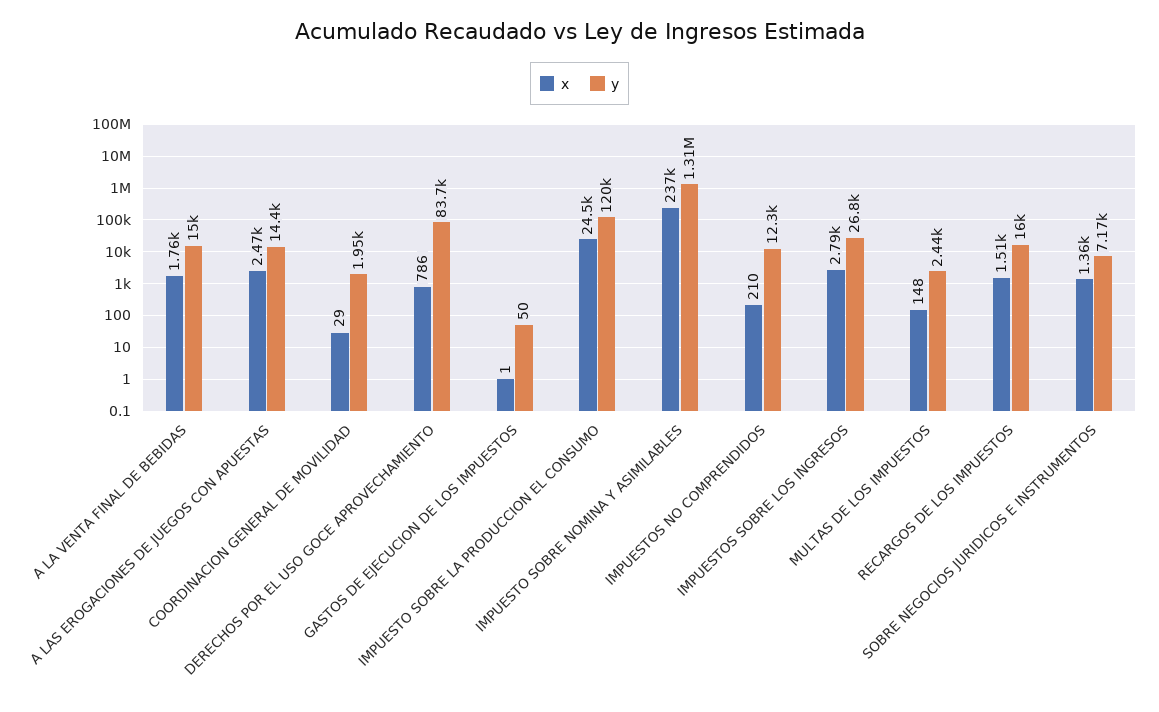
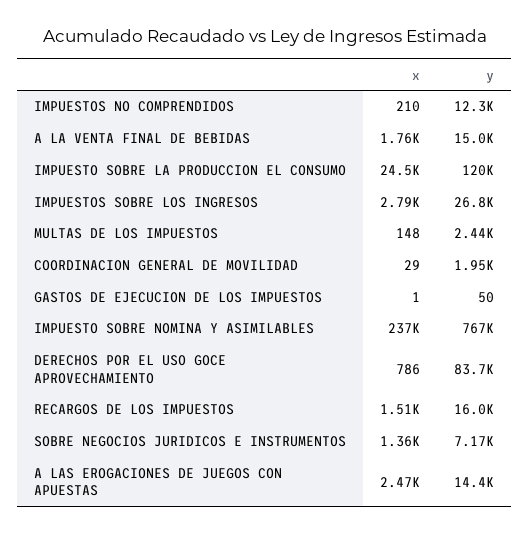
  {
    "x": {
      "A LA VENTA FINAL DE BEBIDAS": 1760,
      "A LAS EROGACIONES DE JUEGOS CON APUESTAS": 2470,
      "COORDINACION GENERAL DE MOVILIDAD": 29,
      "DERECHOS POR EL USO GOCE APROVECHAMIENTO": 786,
      "GASTOS DE EJECUCION DE LOS IMPUESTOS": 1,
      "IMPUESTO SOBRE LA PRODUCCION EL CONSUMO": 24500,
      "IMPUESTO SOBRE NOMINA Y ASIMILABLES": 237000,
      "IMPUESTOS NO COMPRENDIDOS": 210,
      "IMPUESTOS SOBRE LOS INGRESOS": 2790,
      "MULTAS DE LOS IMPUESTOS": 148,
      "RECARGOS DE LOS IMPUESTOS": 1510,
      "SOBRE NEGOCIOS JURIDICOS E INSTRUMENTOS": 1360
    },
    "y": {
      "A LA VENTA FINAL DE BEBIDAS": 15000,
      "A LAS EROGACIONES DE JUEGOS CON APUESTAS": 14400,
      "COORDINACION GENERAL DE MOVILIDAD": 1950,
      "DERECHOS POR EL USO GOCE APROVECHAMIENTO": 83700,
      "GASTOS DE EJECUCION DE LOS IMPUESTOS": 50,
      "IMPUESTO SOBRE LA PRODUCCION EL CONSUMO": 120000,
-     "IMPUESTO SOBRE NOMINA Y ASIMILABLES": 1310000,
+     "IMPUESTO SOBRE NOMINA Y ASIMILABLES": 767000,
      "IMPUESTOS NO COMPRENDIDOS": 12300,
      "IMPUESTOS SOBRE LOS INGRESOS": 26800,
      "MULTAS DE LOS IMPUESTOS": 2440,
      "RECARGOS DE LOS IMPUESTOS": 16000,
      "SOBRE NEGOCIOS JURIDICOS E INSTRUMENTOS": 7170
    }
  }

